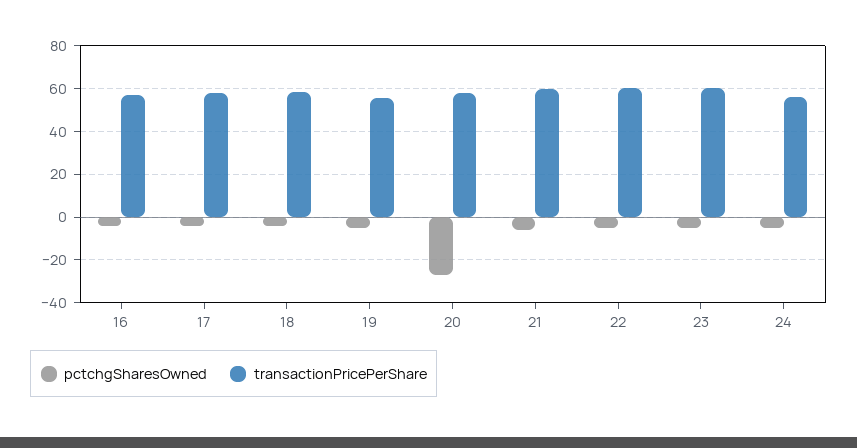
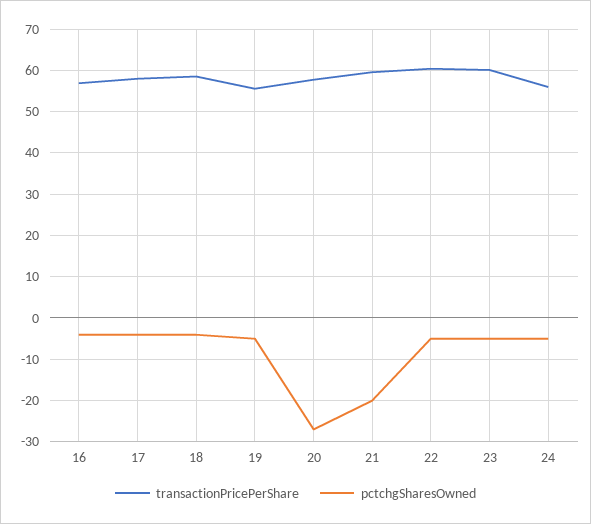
  {
    "pctchgSharesOwned": {
      "16": -4,
      "17": -4,
      "18": -4,
      "19": -6,
      "20": -28,
-     "21": -5,
+     "21": -20,
      "22": -6,
      "23": -6,
      "24": -6
    },
    "transactionPricePerShare": {
      "16": 56,
      "17": 58,
      "18": 58,
      "19": 56,
      "20": 58,
      "21": 60,
      "22": 60,
      "23": 60,
      "24": 56
    }
  }

